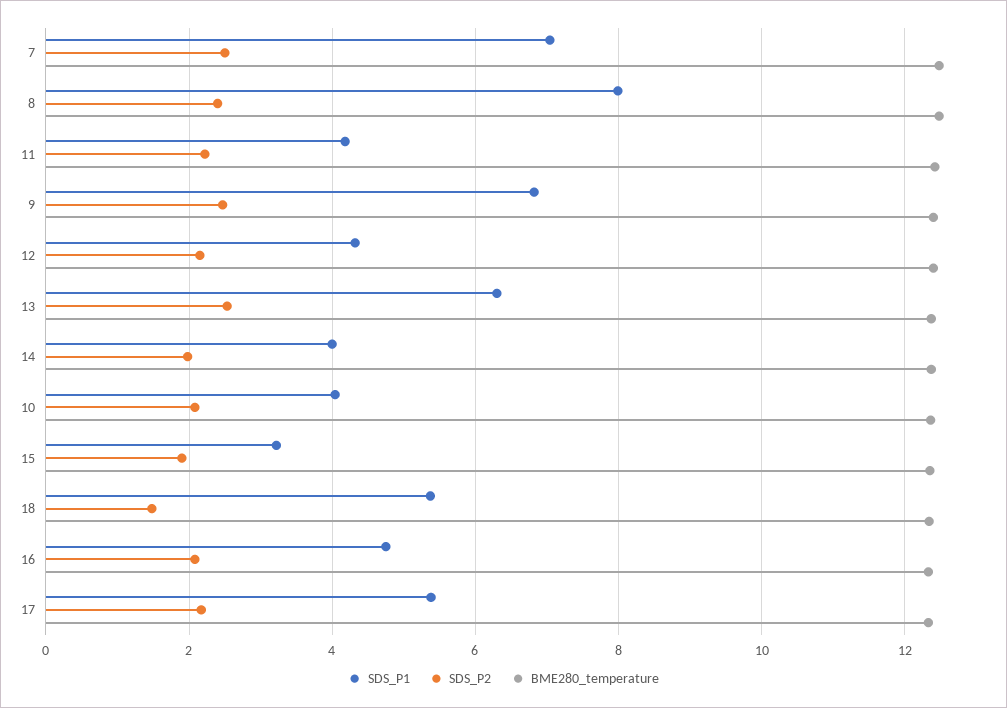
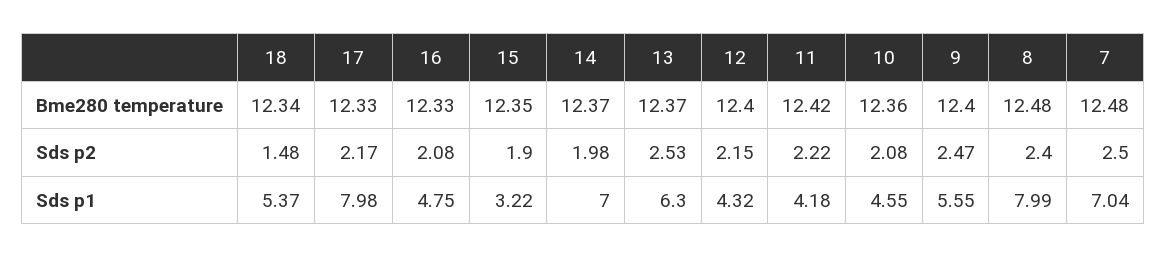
  {
    "SDS_P1": {
      "7": 7.04,
      "8": 7.99,
      "11": 4.18,
-     "9": 6.8,
+     "9": 5.55,
      "12": 4.32,
      "13": 6.3,
-     "14": 4,
+     "14": 7,
-     "10": 4,
+     "10": 4.55,
      "15": 3.22,
      "18": 5.37,
      "16": 4.75,
-     "17": 5.4
+     "17": 7.98
    },
    "SDS_P2": {
      "7": 2.5,
      "8": 2.4,
      "11": 2.22,
      "9": 2.47,
      "12": 2.15,
      "13": 2.53,
      "14": 1.98,
      "10": 2.08,
      "15": 1.9,
      "18": 1.48,
      "16": 2.08,
      "17": 2.17
    },
    "BME280_temperature": {
      "7": 12.48,
      "8": 12.48,
      "11": 12.42,
      "9": 12.4,
      "12": 12.4,
      "13": 12.37,
      "14": 12.37,
      "10": 12.36,
      "15": 12.35,
      "18": 12.34,
      "16": 12.33,
      "17": 12.33
    }
  }

